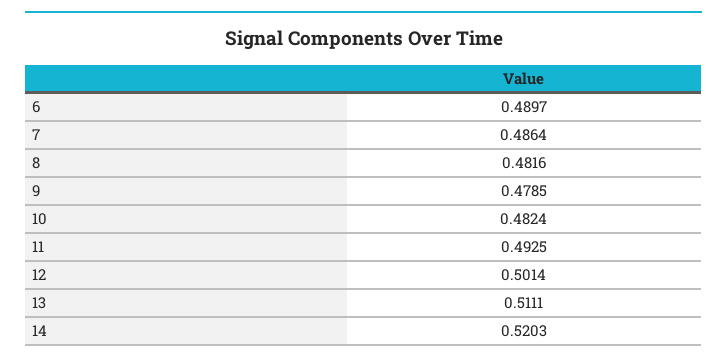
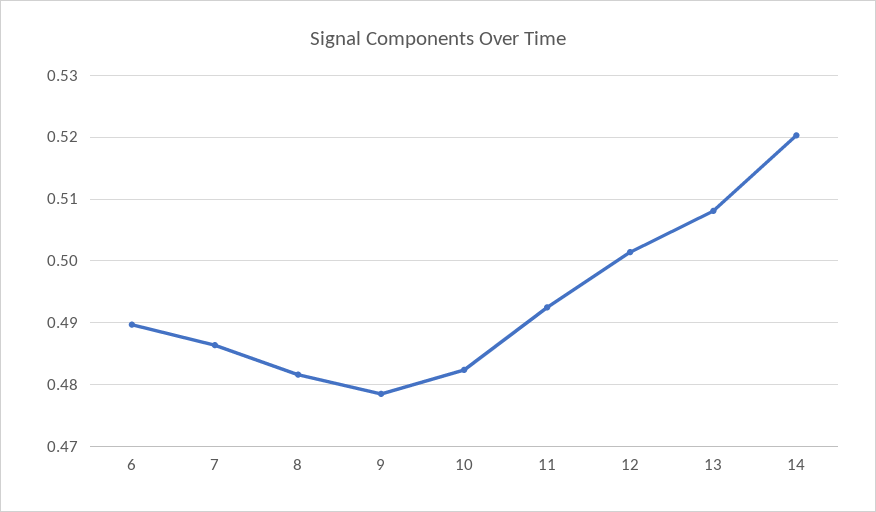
  {
    "6": 0.4897,
    "7": 0.4864,
    "8": 0.4816,
    "9": 0.4785,
    "10": 0.4824,
    "11": 0.4925,
    "12": 0.5014,
-   "13": 0.5111,
+   "13": 0.508,
    "14": 0.5203
  }

